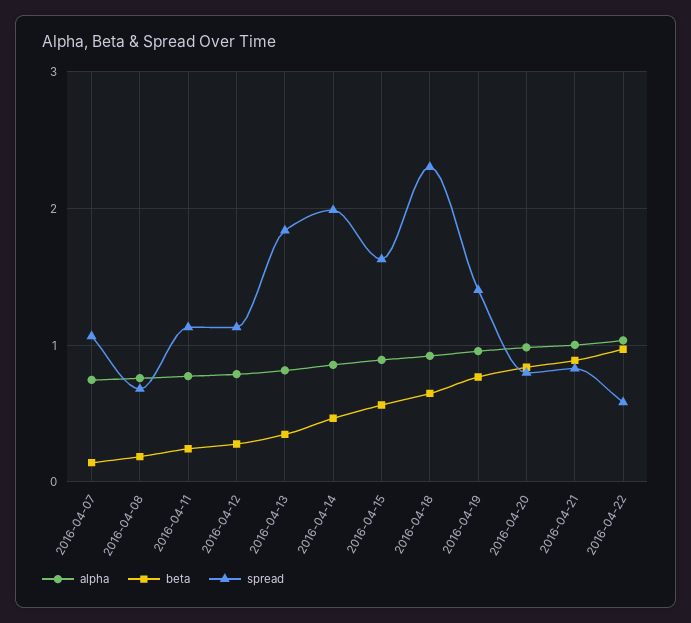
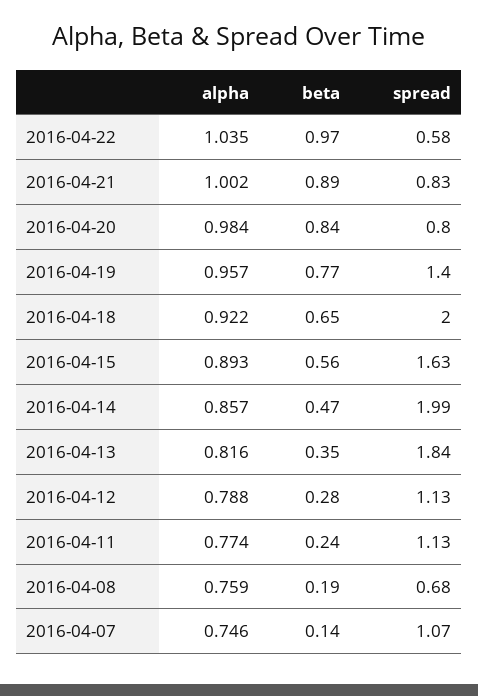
  {
    "alpha": {
      "2016-04-07": 0.746,
      "2016-04-08": 0.759,
      "2016-04-11": 0.774,
      "2016-04-12": 0.788,
      "2016-04-13": 0.816,
      "2016-04-14": 0.857,
      "2016-04-15": 0.893,
      "2016-04-18": 0.922,
      "2016-04-19": 0.957,
      "2016-04-20": 0.984,
      "2016-04-21": 1.002,
      "2016-04-22": 1.035
    },
    "beta": {
      "2016-04-07": 0.14,
      "2016-04-08": 0.19,
      "2016-04-11": 0.24,
      "2016-04-12": 0.28,
      "2016-04-13": 0.35,
      "2016-04-14": 0.47,
      "2016-04-15": 0.56,
      "2016-04-18": 0.65,
      "2016-04-19": 0.77,
      "2016-04-20": 0.84,
      "2016-04-21": 0.89,
      "2016-04-22": 0.97
    },
    "spread": {
      "2016-04-07": 1.07,
      "2016-04-08": 0.68,
      "2016-04-11": 1.13,
      "2016-04-12": 1.13,
      "2016-04-13": 1.84,
      "2016-04-14": 1.99,
      "2016-04-15": 1.63,
-     "2016-04-18": 2.3,
+     "2016-04-18": 2,
      "2016-04-19": 1.4,
      "2016-04-20": 0.8,
      "2016-04-21": 0.83,
      "2016-04-22": 0.58
    }
  }

